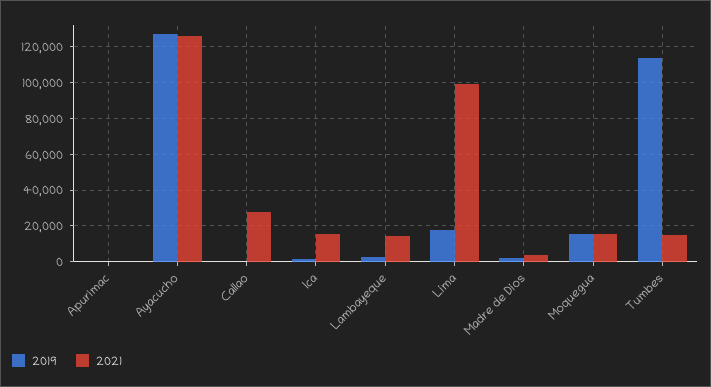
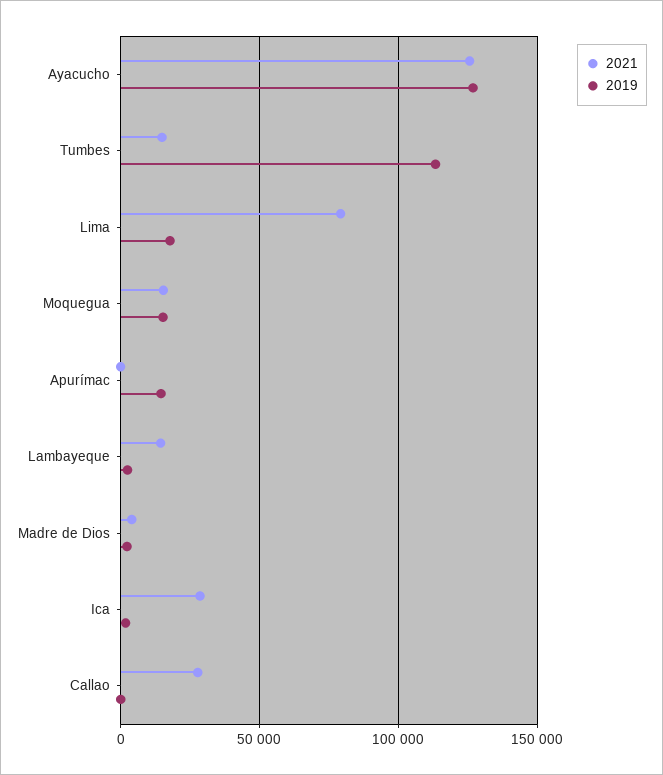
  {
    "2019": {
-     "Apurímac": 0,
+     "Apurímac": 15000,
      "Ayacucho": 125000,
      "Callao": 0,
      "Ica": 0,
      "Lambayeque": 5000,
      "Lima": 20000,
      "Madre de Dios": 0,
      "Moquegua": 15000,
      "Tumbes": 115000
    },
    "2021": {
      "Apurímac": 0,
      "Ayacucho": 125000,
      "Callao": 30000,
-     "Ica": 15000,
+     "Ica": 30000,
      "Lambayeque": 15000,
-     "Lima": 100000,
+     "Lima": 80000,
      "Madre de Dios": 5000,
      "Moquegua": 15000,
      "Tumbes": 15000
    }
  }

